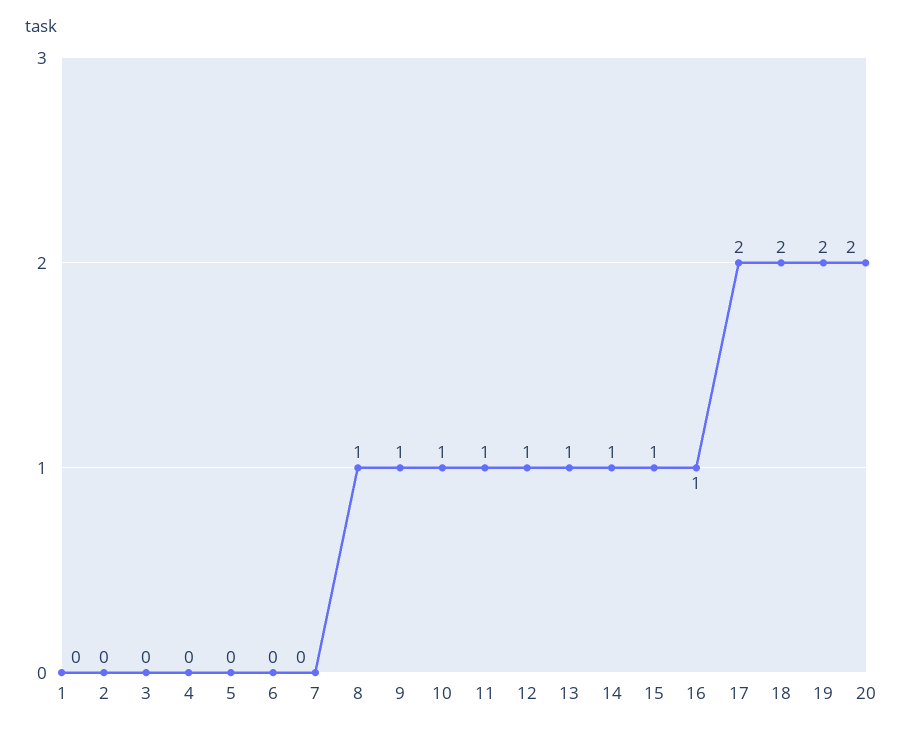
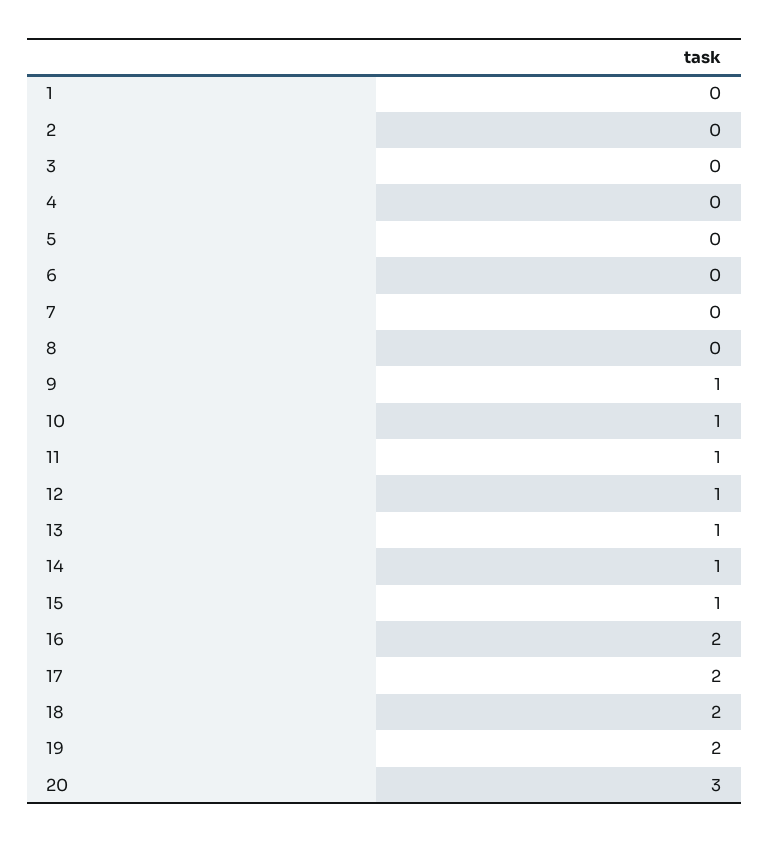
  {
    "1": 0,
    "2": 0,
    "3": 0,
    "4": 0,
    "5": 0,
    "6": 0,
    "7": 0,
-   "8": 1,
+   "8": 0,
    "9": 1,
    "10": 1,
    "11": 1,
    "12": 1,
    "13": 1,
    "14": 1,
    "15": 1,
-   "16": 1,
+   "16": 2,
    "17": 2,
    "18": 2,
    "19": 2,
-   "20": 2
+   "20": 3
  }

